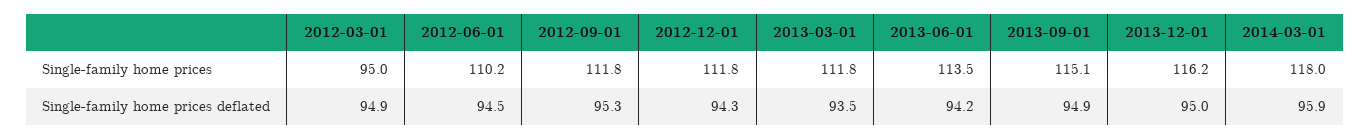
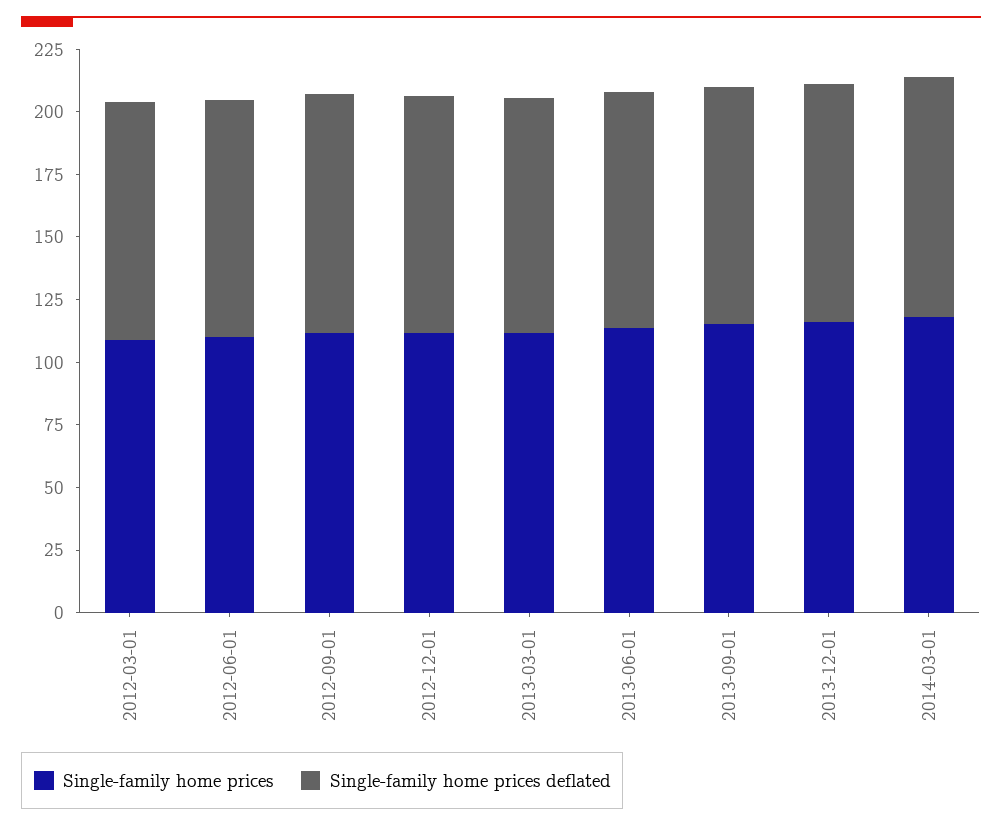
  {
    "Single-family home prices": {
-     "2012-03-01": 95,
+     "2012-03-01": 110,
      "2012-06-01": 110.2,
      "2012-09-01": 111.8,
      "2012-12-01": 111.8,
      "2013-03-01": 111.8,
      "2013-06-01": 113.5,
      "2013-09-01": 115.1,
      "2013-12-01": 116.2,
      "2014-03-01": 118
    },
    "Single-family home prices deflated": {
      "2012-03-01": 94.9,
      "2012-06-01": 94.5,
      "2012-09-01": 95.3,
      "2012-12-01": 94.3,
      "2013-03-01": 93.5,
      "2013-06-01": 94.2,
      "2013-09-01": 94.9,
      "2013-12-01": 95,
      "2014-03-01": 95.9
    }
  }

